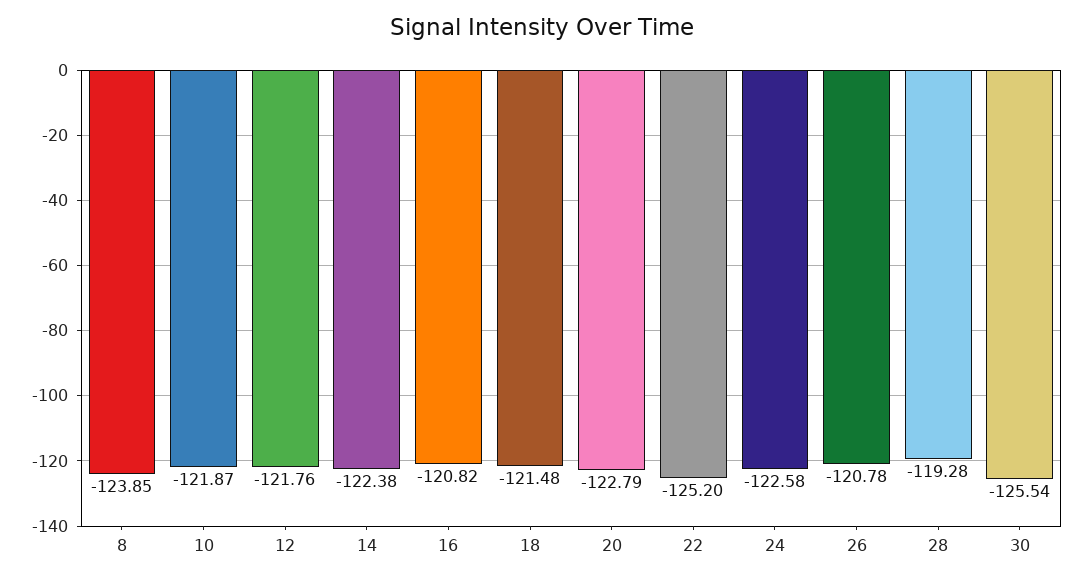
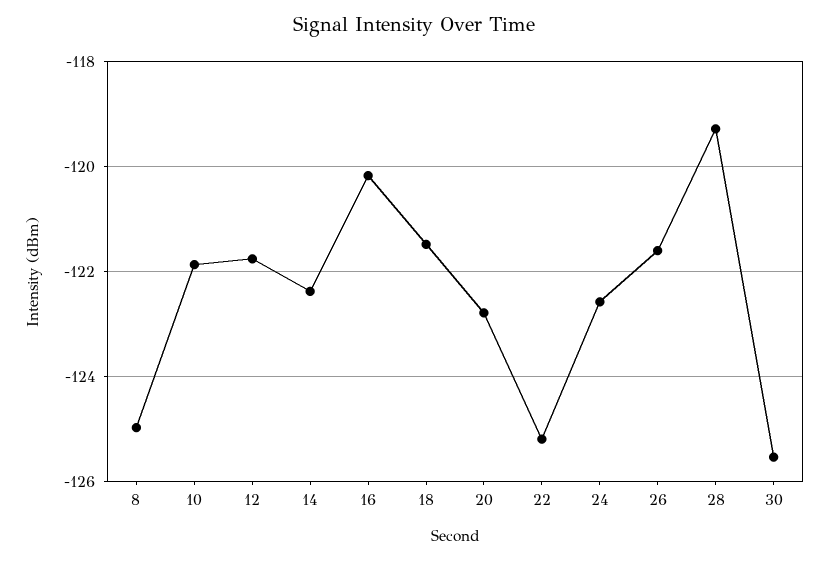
  {
-   "8": -123.85,
+   "8": -125,
    "10": -121.87,
    "12": -121.76,
    "14": -122.38,
-   "16": -120.82,
+   "16": -120.2,
    "18": -121.48,
    "20": -122.79,
    "22": -125.2,
    "24": -122.58,
-   "26": -120.78,
+   "26": -121.6,
    "28": -119.28,
    "30": -125.54
  }

